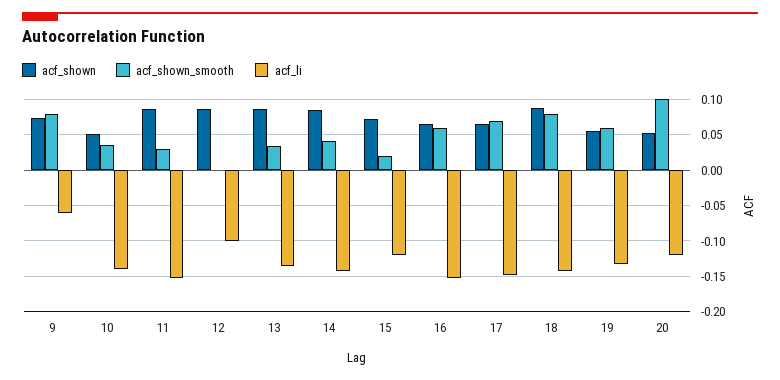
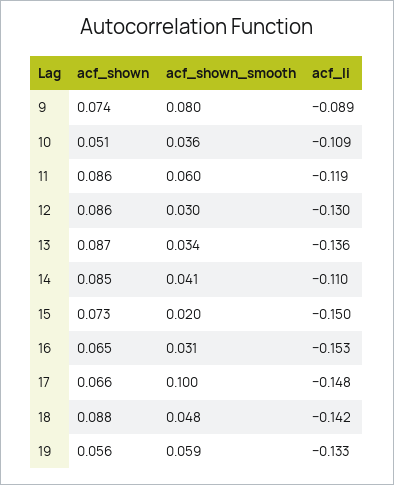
  {
    "acf_shown": {
      "9": 0.074,
      "10": 0.051,
      "11": 0.086,
      "12": 0.086,
      "13": 0.087,
      "14": 0.085,
      "15": 0.073,
      "16": 0.065,
      "17": 0.066,
      "18": 0.088,
-     "19": 0.056,
+     "19": 0.056
-     "20": 0.05
    },
    "acf_shown_smooth": {
      "9": 0.08,
      "10": 0.036,
-     "11": 0.03,
+     "11": 0.06,
-     "12": 0,
+     "12": 0.03,
      "13": 0.034,
      "14": 0.041,
      "15": 0.02,
-     "16": 0.06,
+     "16": 0.031,
-     "17": 0.07,
+     "17": 0.1,
-     "18": 0.08,
+     "18": 0.048,
-     "19": 0.059,
+     "19": 0.059
-     "20": 0.1
    },
    "acf_li": {
-     "9": -0.06,
+     "9": -0.089,
-     "10": -0.14,
+     "10": -0.109,
-     "11": -0.15,
+     "11": -0.119,
-     "12": -0.1,
+     "12": -0.13,
      "13": -0.136,
-     "14": -0.14,
+     "14": -0.11,
-     "15": -0.12,
+     "15": -0.15,
      "16": -0.153,
      "17": -0.148,
      "18": -0.142,
-     "19": -0.133,
+     "19": -0.133
-     "20": -0.12
    }
  }

